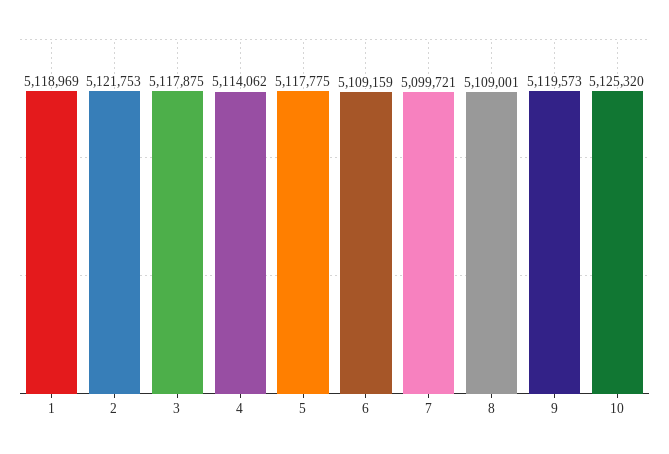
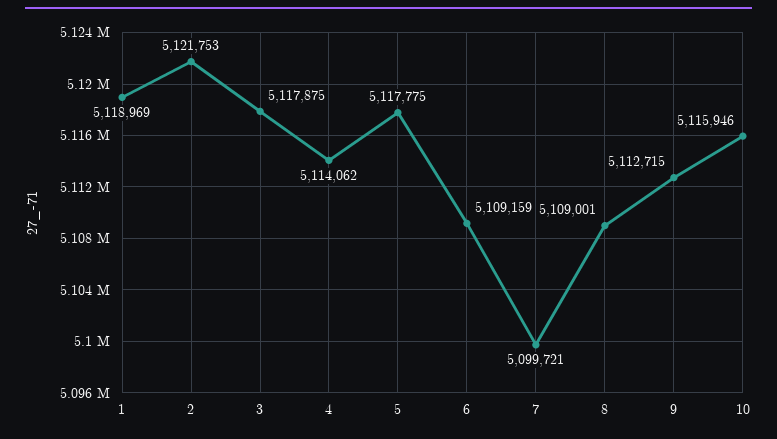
  {
    "1": 5118969,
    "2": 5121753,
    "3": 5117875,
    "4": 5114062,
    "5": 5117775,
    "6": 5109159,
    "7": 5099721,
    "8": 5109001,
-   "9": 5119573,
+   "9": 5112715,
-   "10": 5125320
+   "10": 5115946
  }

